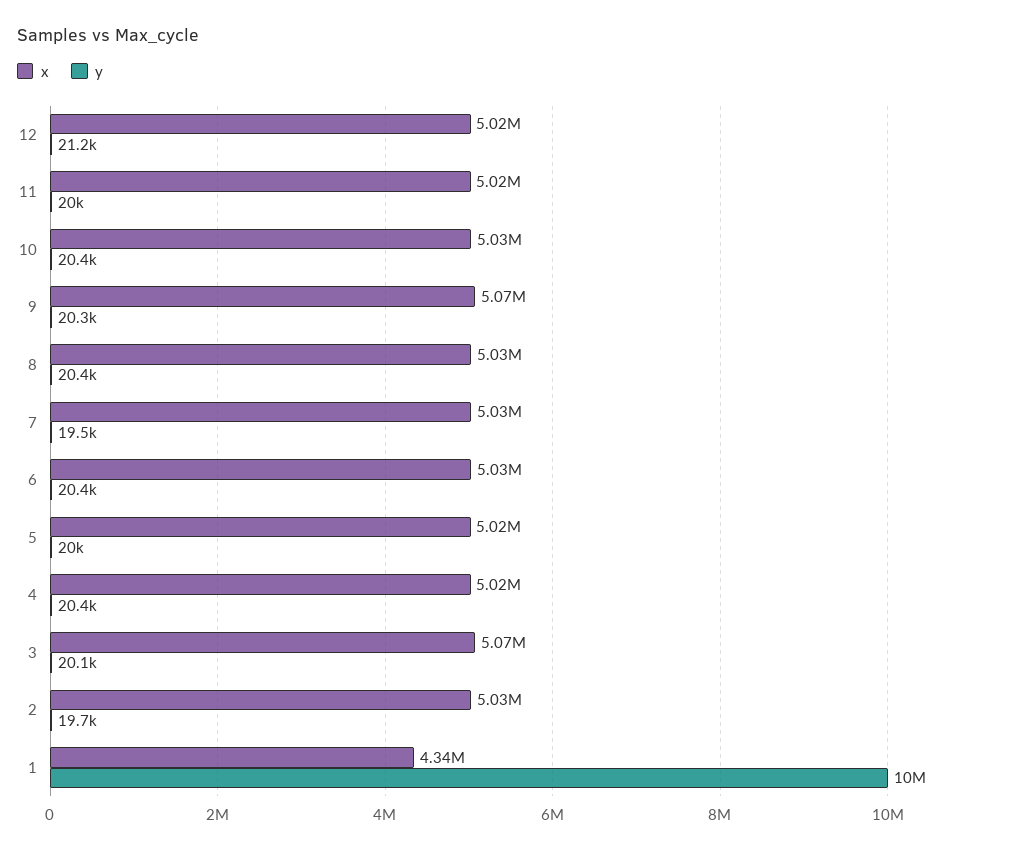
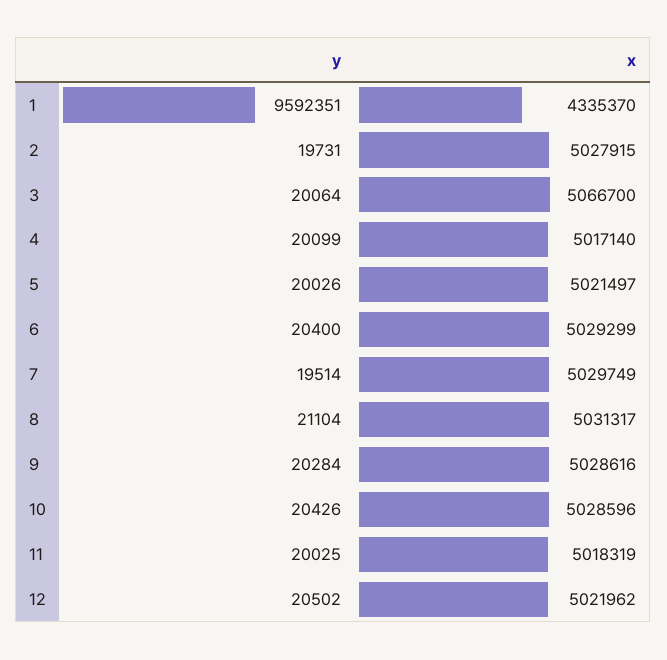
  {
    "x": {
      "12": 5021962,
      "11": 5018319,
      "10": 5028596,
-     "9": 5070000,
+     "9": 5028616,
      "8": 5031317,
      "7": 5029749,
      "6": 5029299,
      "5": 5021497,
      "4": 5017140,
      "3": 5066700,
      "2": 5027915,
      "1": 4335370
    },
    "y": {
-     "12": 21200,
+     "12": 20502,
      "11": 20025,
      "10": 20426,
      "9": 20284,
-     "8": 20400,
+     "8": 21104,
      "7": 19514,
      "6": 20400,
      "5": 20026,
-     "4": 20400,
+     "4": 20099,
      "3": 20064,
      "2": 19731,
-     "1": 10000000
+     "1": 9592351
    }
  }

